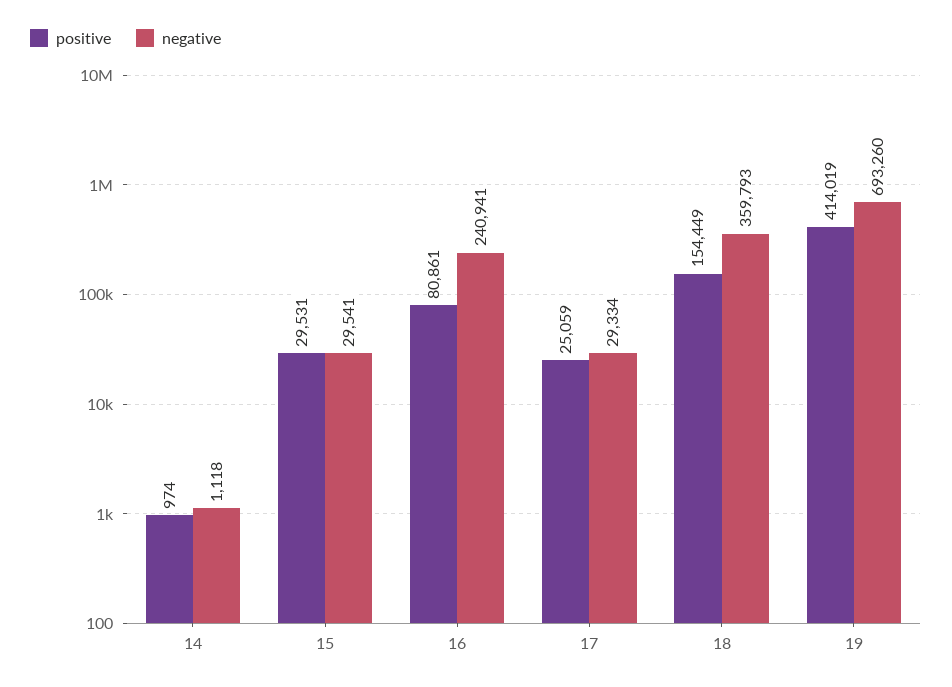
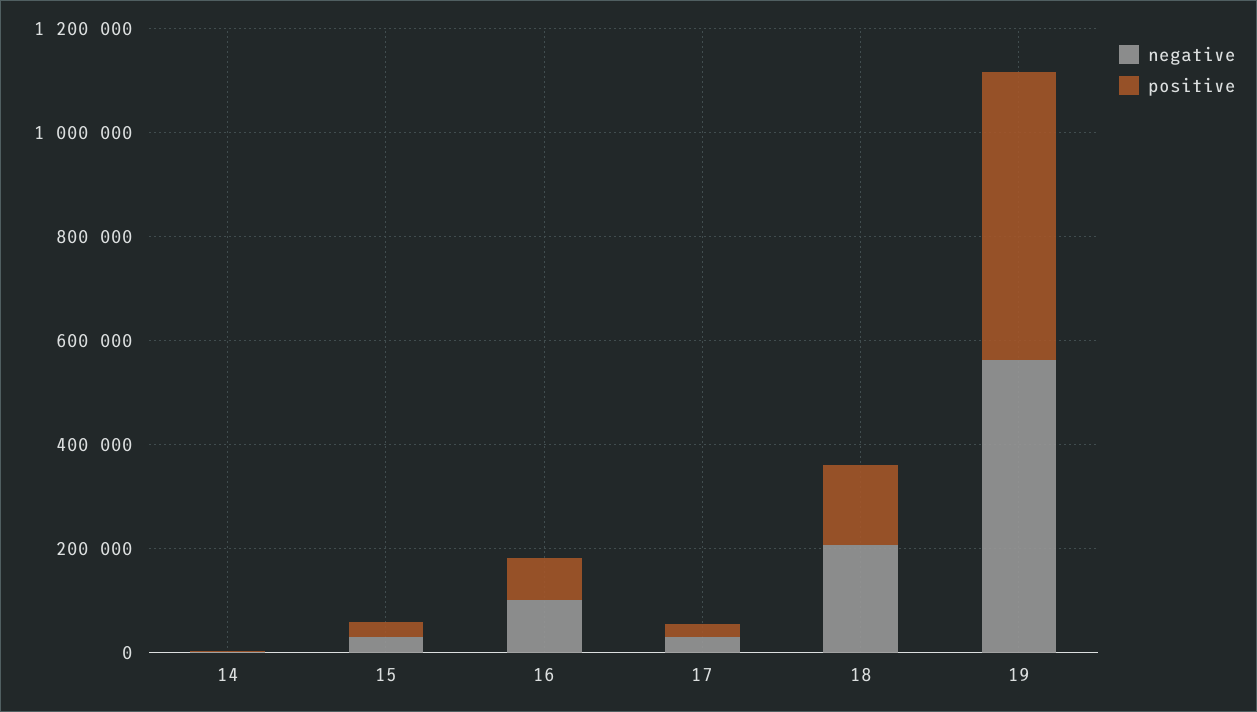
  {
    "positive": {
      "14": 974,
      "15": 29531,
      "16": 80861,
      "17": 25059,
      "18": 154449,
-     "19": 414019
+     "19": 550000
    },
    "negative": {
      "14": 1118,
      "15": 29541,
-     "16": 240941,
+     "16": 100000,
      "17": 29334,
-     "18": 359793,
+     "18": 200000,
-     "19": 693260
+     "19": 550000
    }
  }

